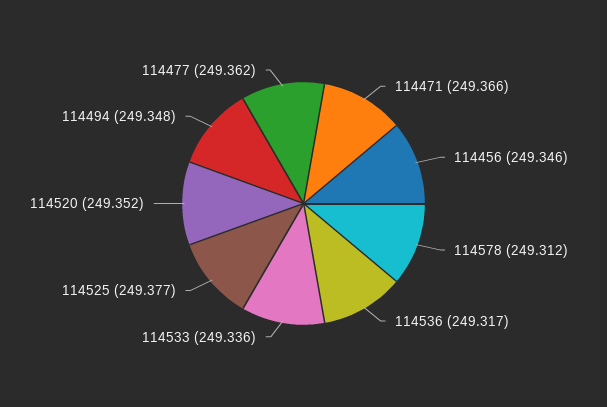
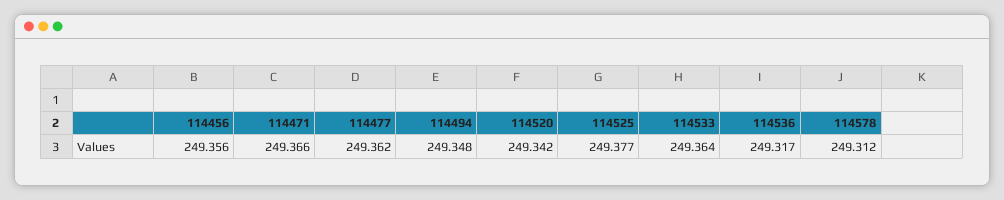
  {
    "114471": 249.366,
-   "114456": 249.346,
+   "114456": 249.356,
    "114578": 249.312,
    "114536": 249.317,
-   "114533": 249.336,
+   "114533": 249.364,
    "114525": 249.377,
-   "114520": 249.352,
+   "114520": 249.342,
    "114494": 249.348,
    "114477": 249.362
  }

